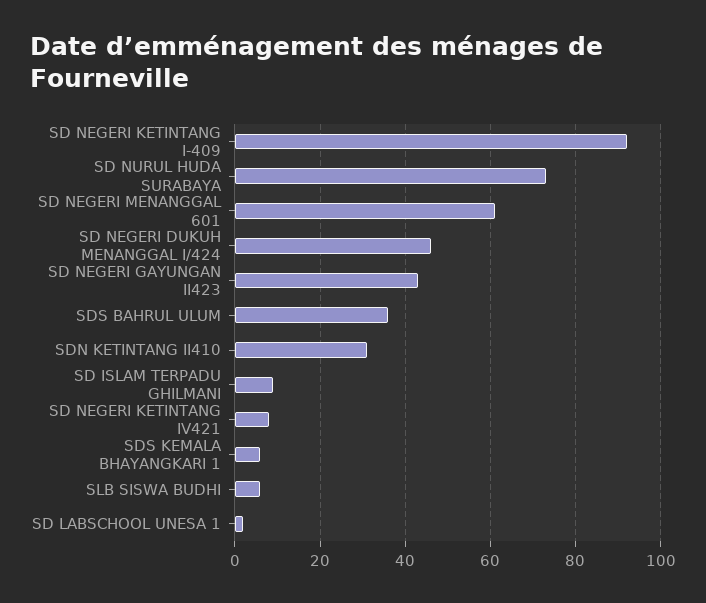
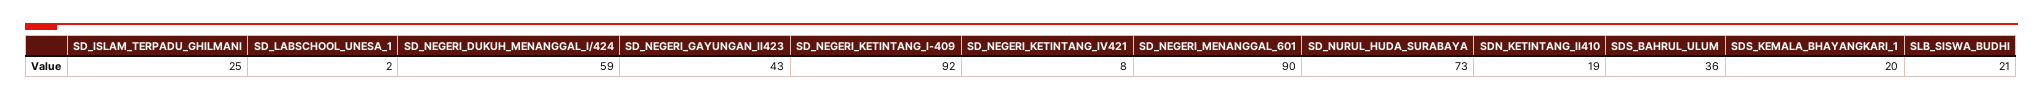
  {
    "SD NEGERI KETINTANG I-409": 92,
    "SD NURUL HUDA SURABAYA": 73,
-   "SD NEGERI MENANGGAL 601": 60,
+   "SD NEGERI MENANGGAL 601": 90,
-   "SD NEGERI DUKUH MENANGGAL I/424": 45,
+   "SD NEGERI DUKUH MENANGGAL I/424": 59,
    "SD NEGERI GAYUNGAN II423": 43,
    "SDS BAHRUL ULUM": 36,
-   "SDN KETINTANG II410": 30,
+   "SDN KETINTANG II410": 19,
-   "SD ISLAM TERPADU GHILMANI": 10,
+   "SD ISLAM TERPADU GHILMANI": 25,
    "SD NEGERI KETINTANG IV421": 8,
-   "SDS KEMALA BHAYANGKARI 1": 5,
+   "SDS KEMALA BHAYANGKARI 1": 20,
-   "SLB SISWA BUDHI": 5,
+   "SLB SISWA BUDHI": 21,
    "SD LABSCHOOL UNESA 1": 2
  }

